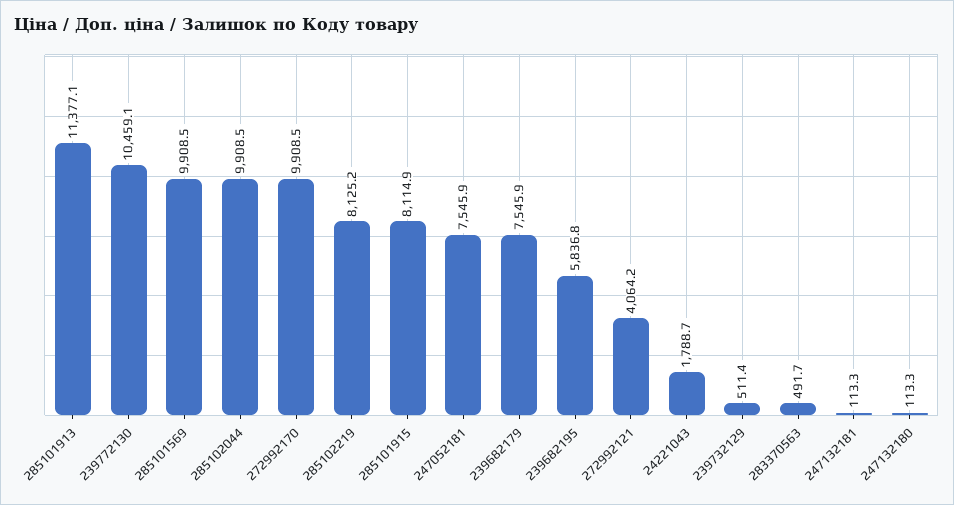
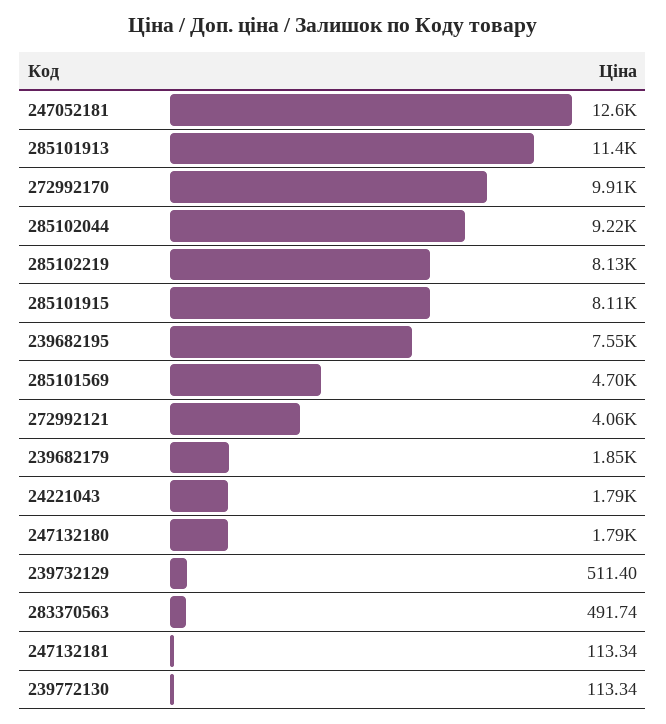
  {
    "285101913": 11377.1,
-   "239772130": 10459.1,
+   "239772130": 113.34,
-   "285101569": 9908.5,
+   "285101569": 4700,
-   "285102044": 9908.5,
+   "285102044": 9220,
    "272992170": 9908.5,
    "285102219": 8125.2,
    "285101915": 8114.9,
-   "247052181": 7545.9,
+   "247052181": 12600,
-   "239682179": 7545.9,
+   "239682179": 1850,
-   "239682195": 5836.8,
+   "239682195": 7550,
    "272992121": 4064.2,
    "24221043": 1788.7,
    "239732129": 511.4,
    "283370563": 491.74,
    "247132181": 113.34,
-   "247132180": 113.3
+   "247132180": 1790
  }

